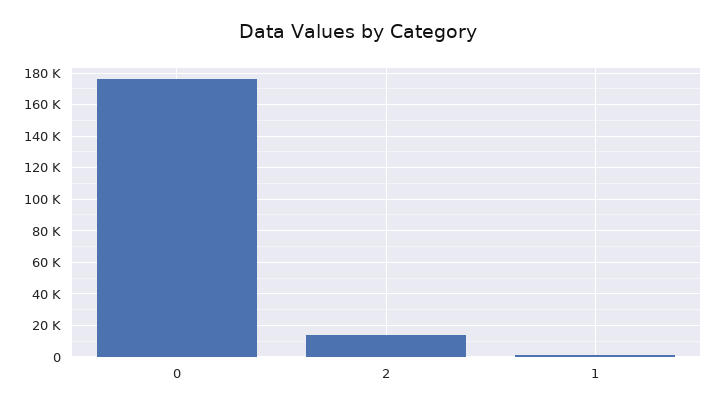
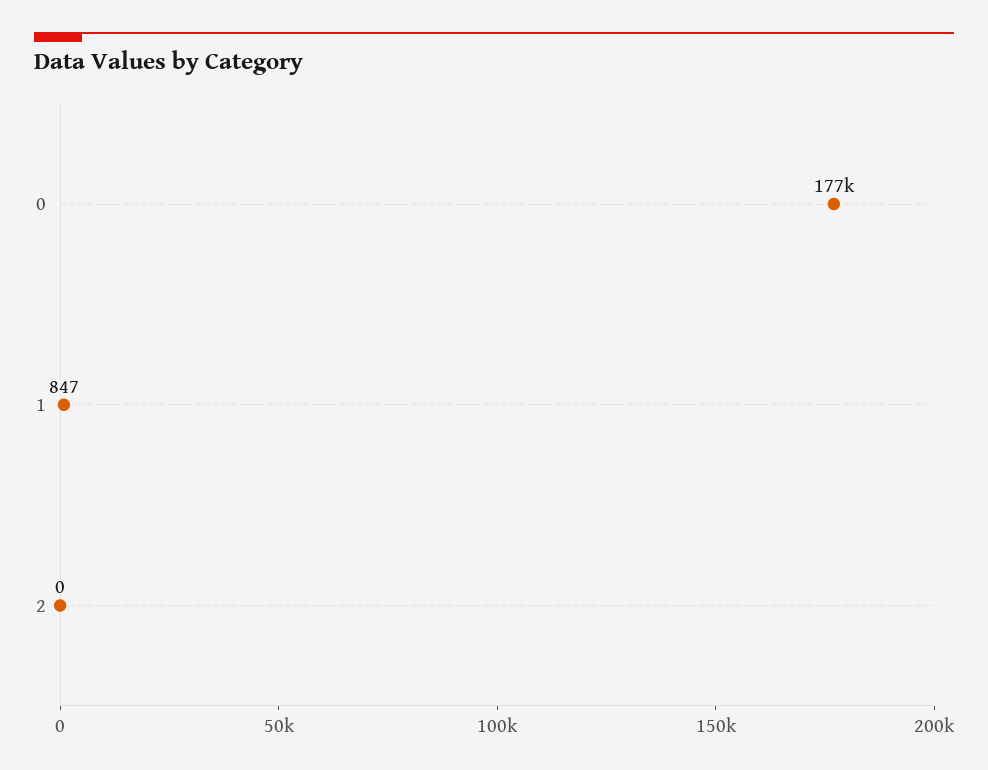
  {
    "0": 177000,
-   "2": 15000,
+   "2": 0,
    "1": 847
  }

